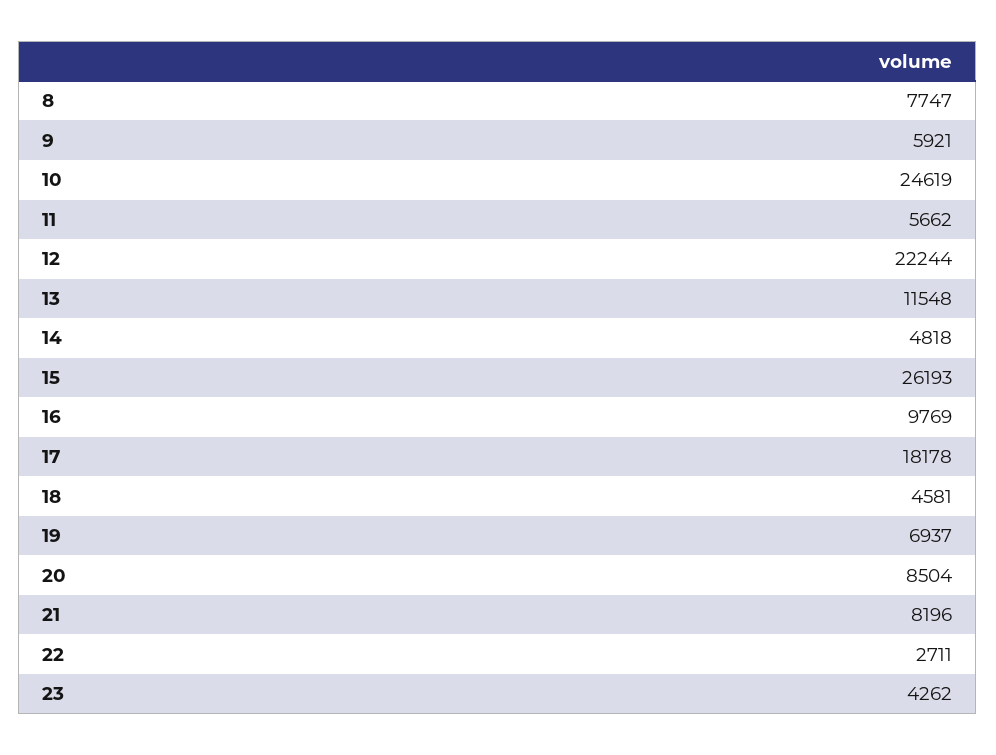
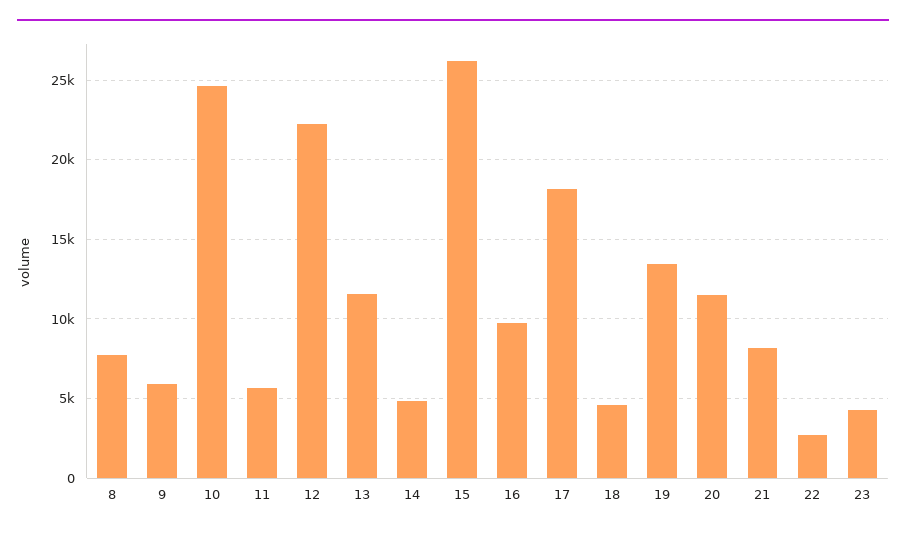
  {
    "8": 7747,
    "9": 5921,
    "10": 24619,
    "11": 5662,
    "12": 22244,
    "13": 11548,
    "14": 4818,
    "15": 26193,
    "16": 9769,
    "17": 18178,
    "18": 4581,
-   "19": 6937,
+   "19": 13500,
-   "20": 8504,
+   "20": 11500,
    "21": 8196,
    "22": 2711,
    "23": 4262
  }

